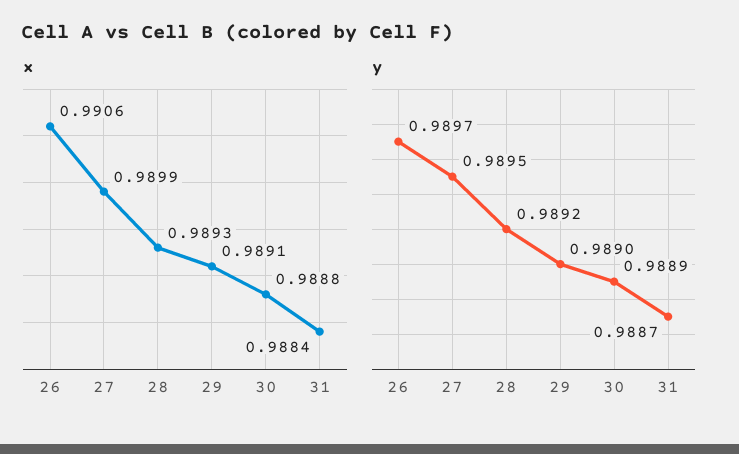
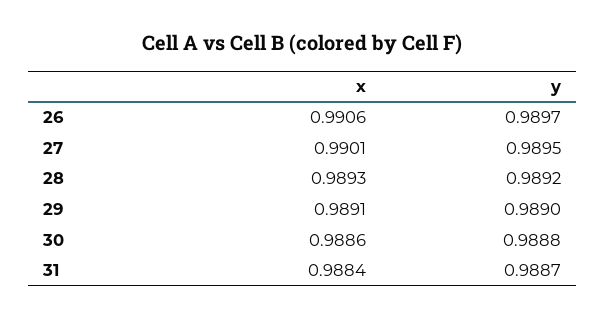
  {
    "x": {
      "26": 0.9906,
-     "27": 0.9899,
+     "27": 0.9901,
      "28": 0.9893,
      "29": 0.9891,
-     "30": 0.9888,
+     "30": 0.9886,
      "31": 0.9884
    },
    "y": {
      "26": 0.9897,
      "27": 0.9895,
      "28": 0.9892,
      "29": 0.989,
-     "30": 0.9889,
+     "30": 0.9888,
      "31": 0.9887
    }
  }

